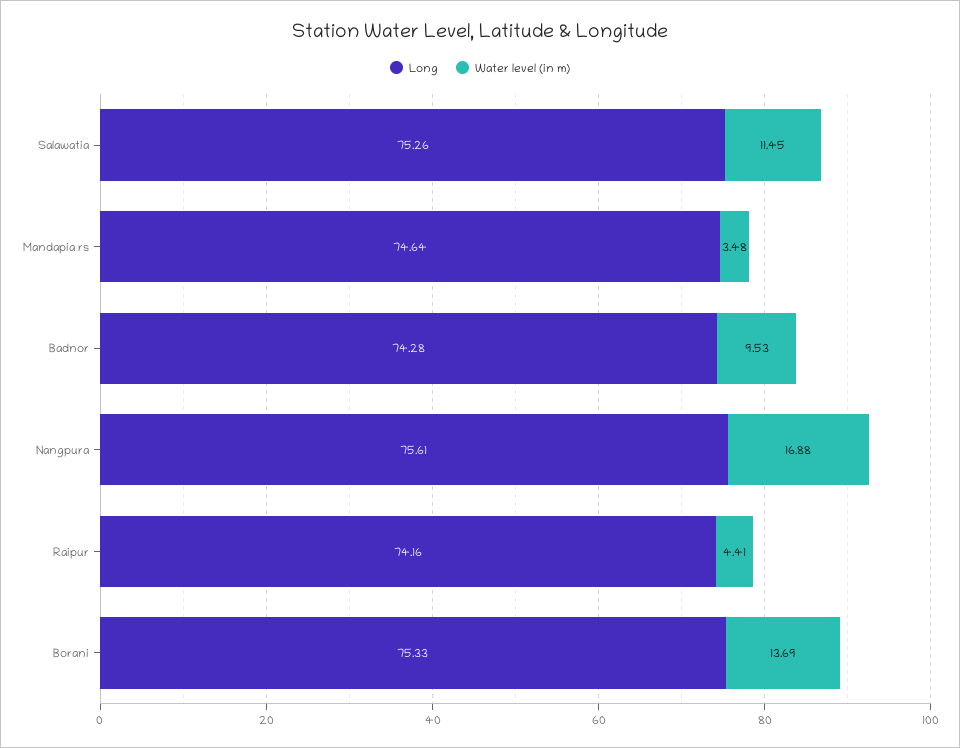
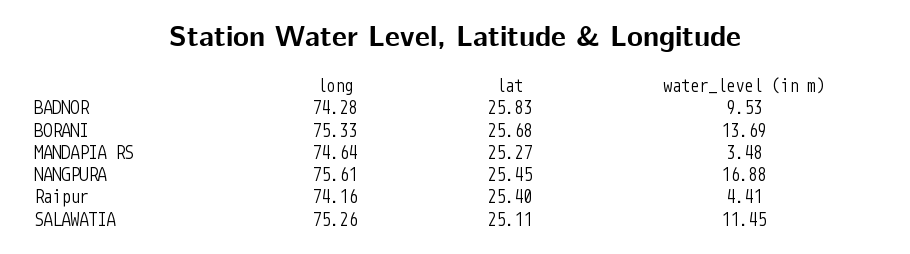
  {
    "Long": {
      "Salawatia": 75.26,
      "Mandapia rs": 74.64,
      "Badnor": 74.28,
      "Nangpura": 75.61,
      "Raipur": 74.16,
      "Borani": 75.33
    },
    "Water level (in m)": {
      "Salawatia": 11.45,
      "Mandapia rs": 3.48,
      "Badnor": 9.53,
      "Nangpura": 16.88,
      "Raipur": 4.41,
      "Borani": 13.69
-   }
+   },
+   "lat": {
+     "Badnor": 25.83,
+     "Borani": 25.68,
+     "Mandapia rs": 25.27,
+     "Nangpura": 25.45,
+     "Raipur": 25.4,
+     "Salawatia": 25.11
+   }
  }

